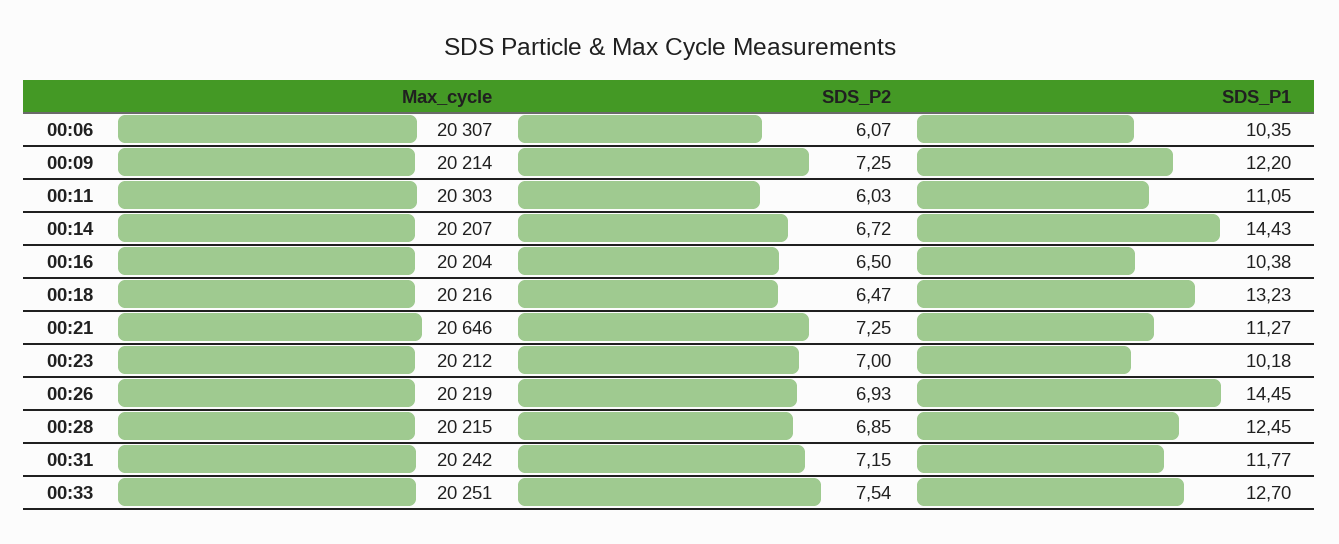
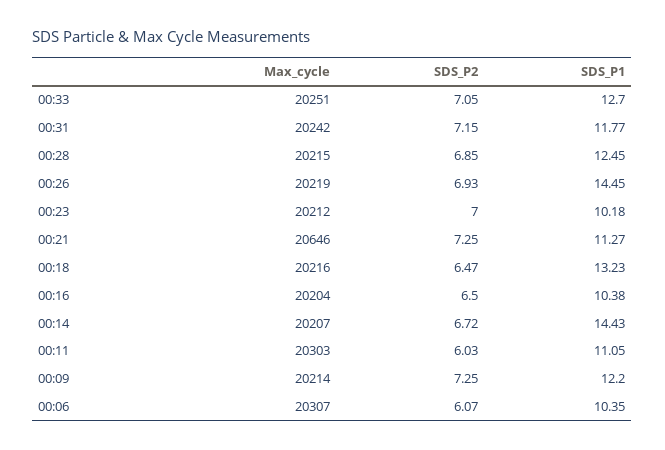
  {
    "Max_cycle": {
      "00:06": 20307,
      "00:09": 20214,
      "00:11": 20303,
      "00:14": 20207,
      "00:16": 20204,
      "00:18": 20216,
      "00:21": 20646,
      "00:23": 20212,
      "00:26": 20219,
      "00:28": 20215,
      "00:31": 20242,
      "00:33": 20251
    },
    "SDS_P2": {
      "00:06": 6.07,
      "00:09": 7.25,
      "00:11": 6.03,
      "00:14": 6.72,
      "00:16": 6.5,
      "00:18": 6.47,
      "00:21": 7.25,
      "00:23": 7,
      "00:26": 6.93,
      "00:28": 6.85,
      "00:31": 7.15,
-     "00:33": 7.54
+     "00:33": 7.05
    },
    "SDS_P1": {
      "00:06": 10.35,
      "00:09": 12.2,
      "00:11": 11.05,
      "00:14": 14.43,
      "00:16": 10.38,
      "00:18": 13.23,
      "00:21": 11.27,
      "00:23": 10.18,
      "00:26": 14.45,
      "00:28": 12.45,
      "00:31": 11.77,
      "00:33": 12.7
    }
  }

